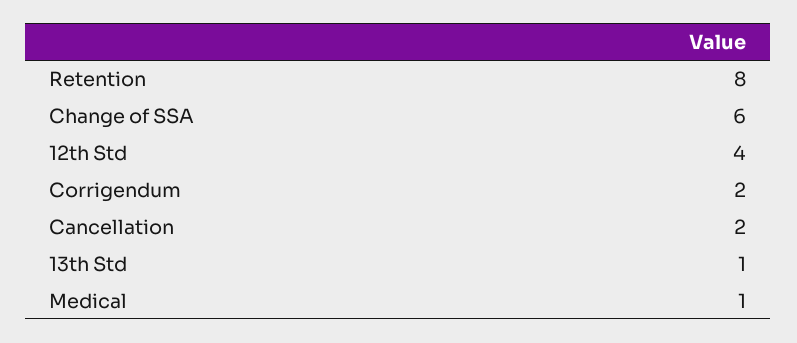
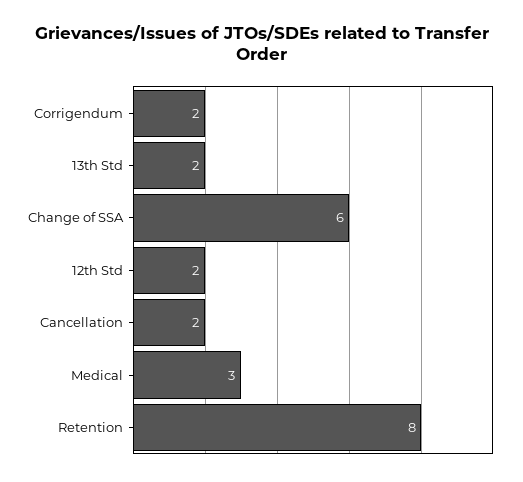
  {
    "Retention": 8,
    "Change of SSA": 6,
-   "12th Std": 4,
+   "12th Std": 2,
    "Corrigendum": 2,
    "Cancellation": 2,
-   "13th Std": 1,
+   "13th Std": 2,
-   "Medical": 1
+   "Medical": 3
  }

